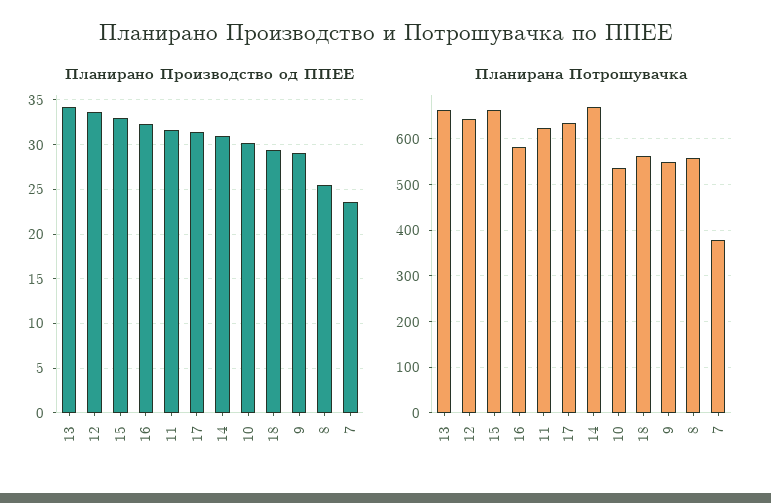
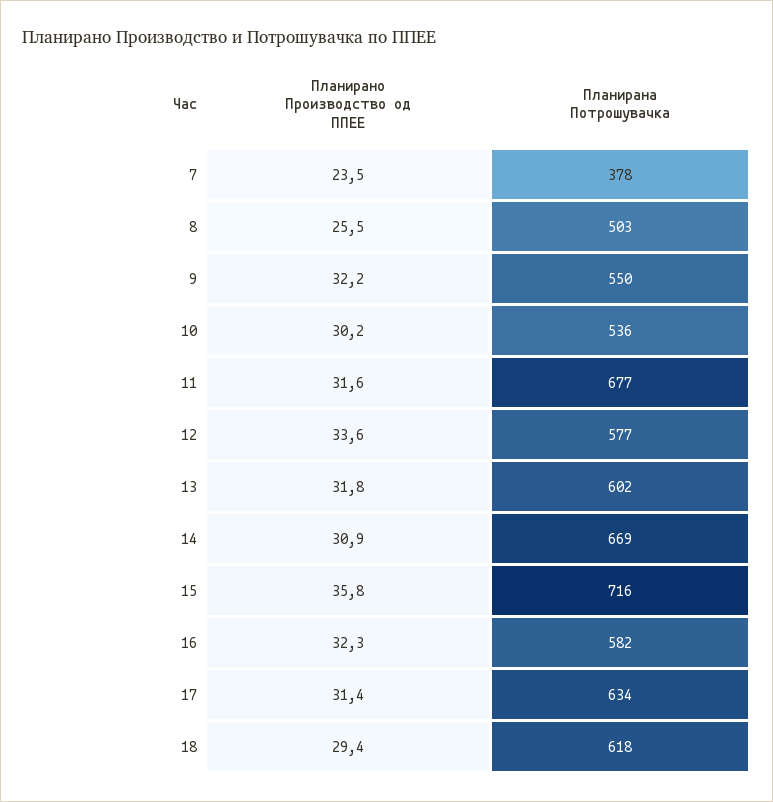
  {
    "Планирано Производство од ППЕЕ": {
-     "13": 34,
+     "13": 31.8,
      "12": 33.6,
-     "15": 33,
+     "15": 35.8,
      "16": 32.3,
      "11": 31.6,
      "17": 31.4,
      "14": 30.9,
      "10": 30.2,
      "18": 29.4,
-     "9": 29,
+     "9": 32.2,
      "8": 25.5,
      "7": 23.5
    },
    "Планирана Потрошувачка": {
-     "13": 660,
+     "13": 602,
-     "12": 640,
+     "12": 577,
-     "15": 660,
+     "15": 716,
      "16": 582,
-     "11": 620,
+     "11": 677,
      "17": 634,
      "14": 669,
      "10": 536,
-     "18": 560,
+     "18": 618,
      "9": 550,
-     "8": 560,
+     "8": 503,
      "7": 378
    }
  }

